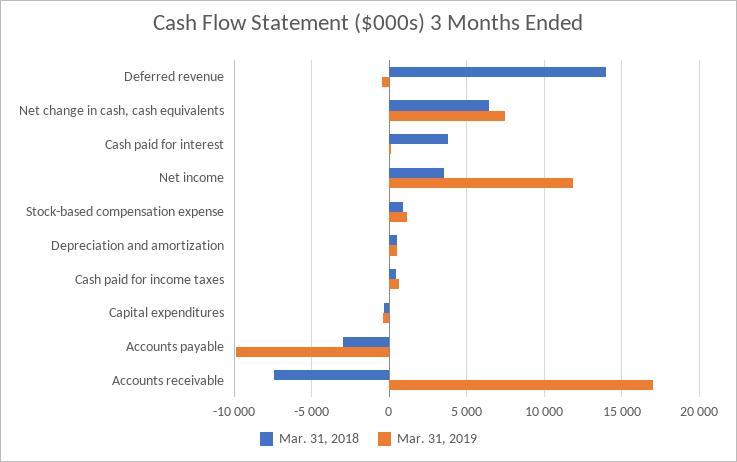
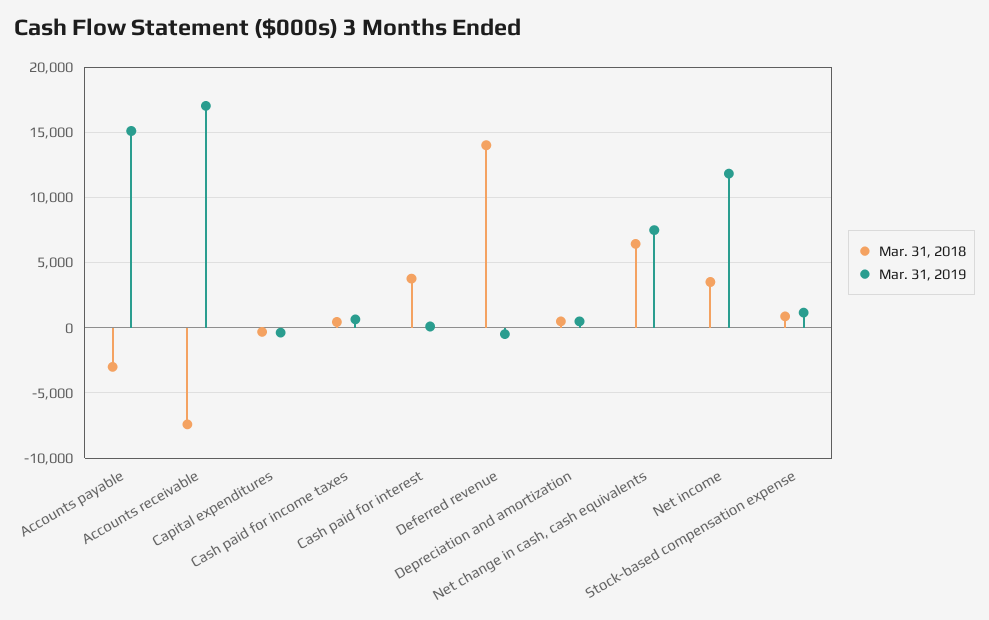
  {
    "Mar. 31, 2018": {
      "Deferred revenue": 14000,
      "Net change in cash, cash equivalents": 6500,
      "Cash paid for interest": 4000,
      "Net income": 3500,
      "Stock-based compensation expense": 1000,
      "Depreciation and amortization": 500,
      "Cash paid for income taxes": 500,
      "Capital expenditures": -500,
      "Accounts payable": -3000,
      "Accounts receivable": -7500
    },
    "Mar. 31, 2019": {
      "Deferred revenue": -500,
      "Net change in cash, cash equivalents": 7500,
      "Cash paid for interest": 0,
      "Net income": 12000,
      "Stock-based compensation expense": 1000,
      "Depreciation and amortization": 500,
      "Cash paid for income taxes": 500,
      "Capital expenditures": -500,
-     "Accounts payable": -10000,
+     "Accounts payable": 15000,
      "Accounts receivable": 17000
    }
  }

